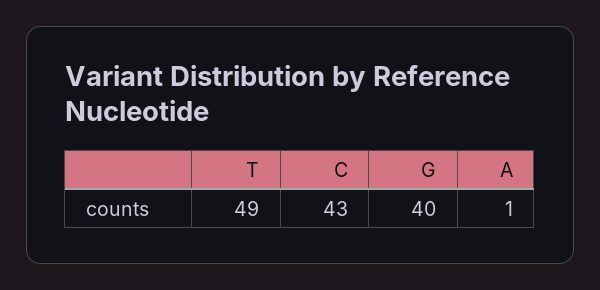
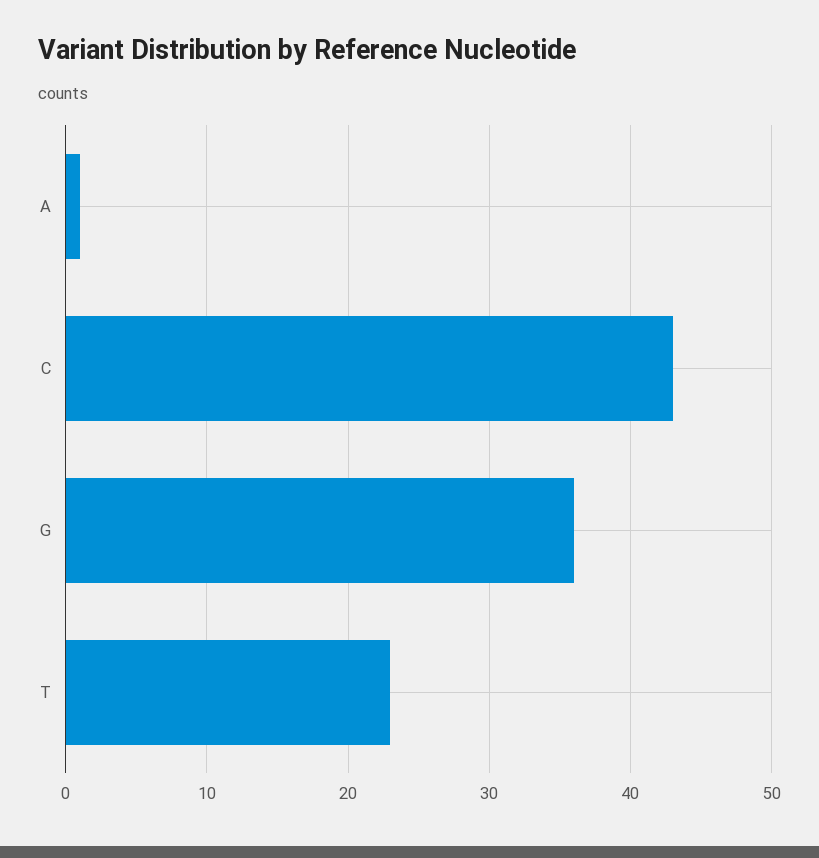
  {
-   "T": 49,
+   "T": 23,
    "C": 43,
-   "G": 40,
+   "G": 36,
    "A": 1
  }

